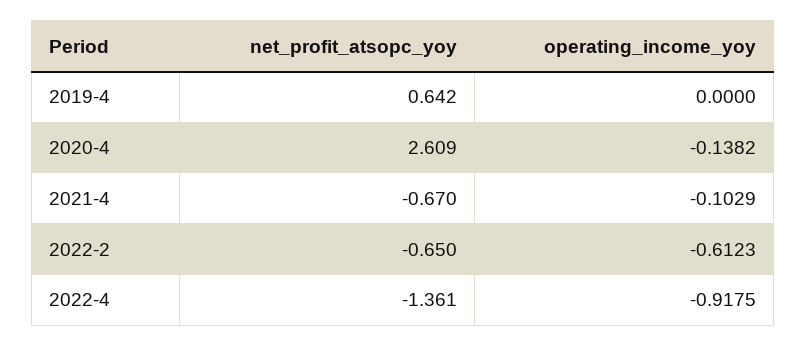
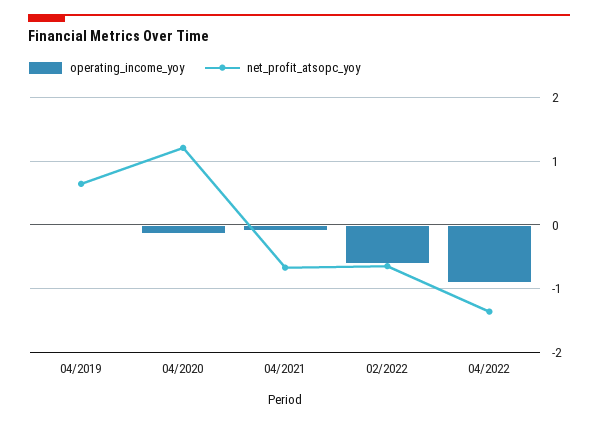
  {
    "net_profit_atsopc_yoy": {
      "2019-4": 0.642,
-     "2020-4": 2.609,
+     "2020-4": 1.2,
      "2021-4": -0.67,
      "2022-2": -0.65,
      "2022-4": -1.361
    },
    "operating_income_yoy": {
      "2019-4": 0,
      "2020-4": -0.1382,
      "2021-4": -0.1029,
      "2022-2": -0.6123,
      "2022-4": -0.9175
    }
  }

